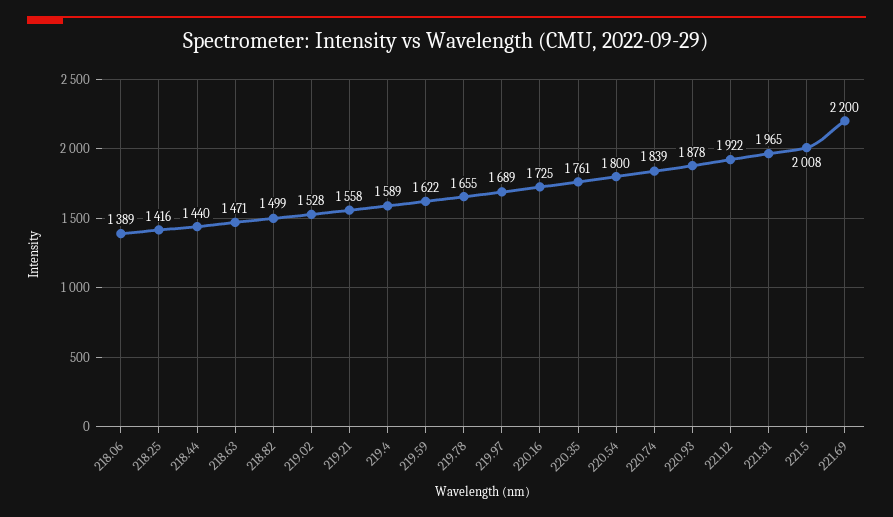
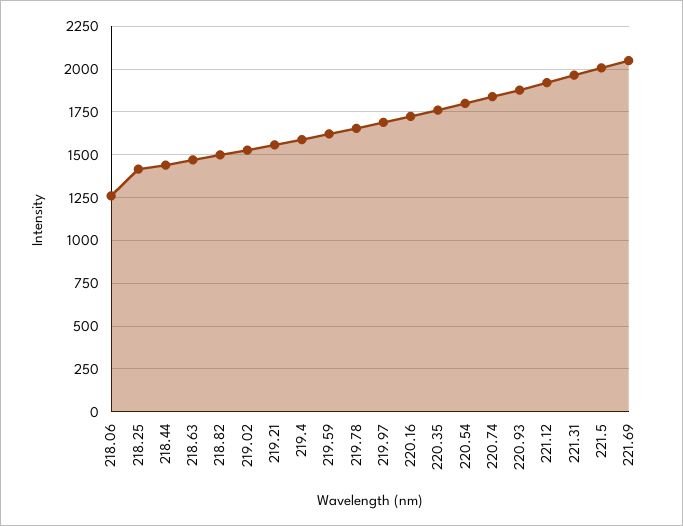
  {
-   "218.06": 1389,
+   "218.06": 1250,
    "218.25": 1416,
    "218.44": 1440,
    "218.63": 1471,
    "218.82": 1499,
    "219.02": 1528,
    "219.21": 1558,
    "219.4": 1589,
    "219.59": 1622,
    "219.78": 1655,
    "219.97": 1689,
    "220.16": 1725,
    "220.35": 1761,
    "220.54": 1800,
    "220.74": 1839,
    "220.93": 1878,
    "221.12": 1922,
    "221.31": 1965,
    "221.5": 2008,
-   "221.69": 2200
+   "221.69": 2050
  }

